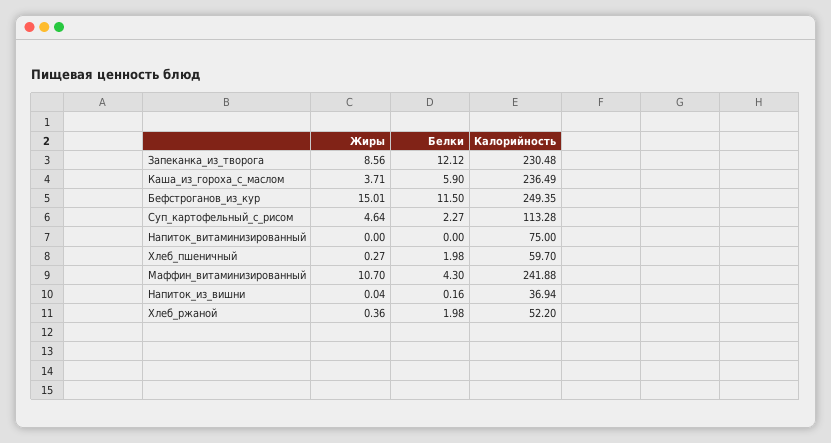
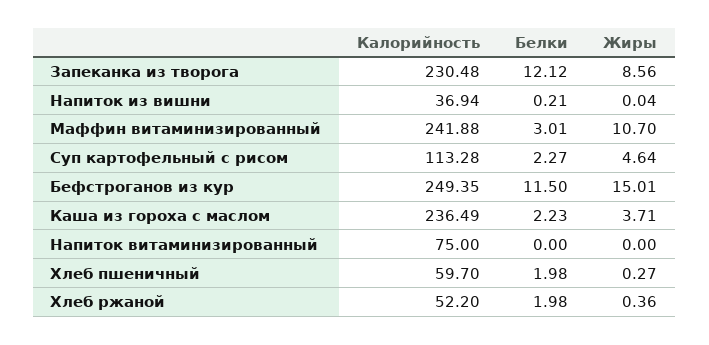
  {
    "Жиры": {
      "Запеканка_из_творога": 8.56,
      "Каша_из_гороха_с_маслом": 3.71,
      "Бефстроганов_из_кур": 15.01,
      "Суп_картофельный_с_рисом": 4.64,
      "Напиток_витаминизированный": 0,
      "Хлеб_пшеничный": 0.27,
      "Маффин_витаминизированный": 10.7,
      "Напиток_из_вишни": 0.04,
      "Хлеб_ржаной": 0.36
    },
    "Белки": {
      "Запеканка_из_творога": 12.12,
-     "Каша_из_гороха_с_маслом": 5.9,
+     "Каша_из_гороха_с_маслом": 2.23,
      "Бефстроганов_из_кур": 11.5,
      "Суп_картофельный_с_рисом": 2.27,
      "Напиток_витаминизированный": 0,
      "Хлеб_пшеничный": 1.98,
-     "Маффин_витаминизированный": 4.3,
+     "Маффин_витаминизированный": 3.01,
-     "Напиток_из_вишни": 0.16,
+     "Напиток_из_вишни": 0.21,
      "Хлеб_ржаной": 1.98
    },
    "Калорийность": {
      "Запеканка_из_творога": 230.48,
      "Каша_из_гороха_с_маслом": 236.49,
      "Бефстроганов_из_кур": 249.35,
      "Суп_картофельный_с_рисом": 113.28,
      "Напиток_витаминизированный": 75,
      "Хлеб_пшеничный": 59.7,
      "Маффин_витаминизированный": 241.88,
      "Напиток_из_вишни": 36.94,
      "Хлеб_ржаной": 52.2
    }
  }

